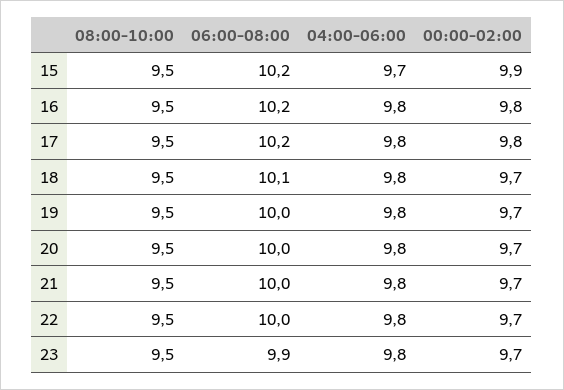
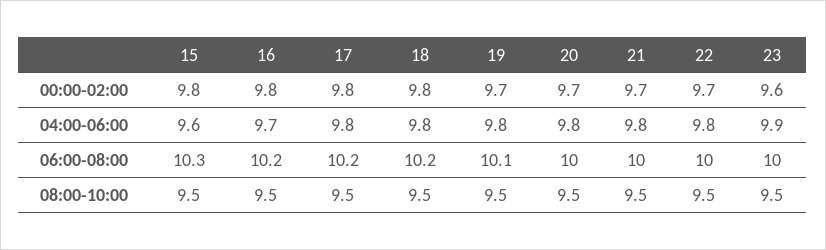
  {
    "08:00-10:00": {
      "15": 9.5,
      "16": 9.5,
      "17": 9.5,
      "18": 9.5,
      "19": 9.5,
      "20": 9.5,
      "21": 9.5,
      "22": 9.5,
      "23": 9.5
    },
    "06:00-08:00": {
-     "15": 10.2,
+     "15": 10.3,
      "16": 10.2,
      "17": 10.2,
-     "18": 10.1,
+     "18": 10.2,
-     "19": 10,
+     "19": 10.1,
      "20": 10,
      "21": 10,
      "22": 10,
-     "23": 9.9
+     "23": 10
    },
    "04:00-06:00": {
-     "15": 9.7,
+     "15": 9.6,
-     "16": 9.8,
+     "16": 9.7,
      "17": 9.8,
      "18": 9.8,
      "19": 9.8,
      "20": 9.8,
      "21": 9.8,
      "22": 9.8,
-     "23": 9.8
+     "23": 9.9
    },
    "00:00-02:00": {
-     "15": 9.9,
+     "15": 9.8,
      "16": 9.8,
      "17": 9.8,
-     "18": 9.7,
+     "18": 9.8,
      "19": 9.7,
      "20": 9.7,
      "21": 9.7,
      "22": 9.7,
-     "23": 9.7
+     "23": 9.6
    }
  }

